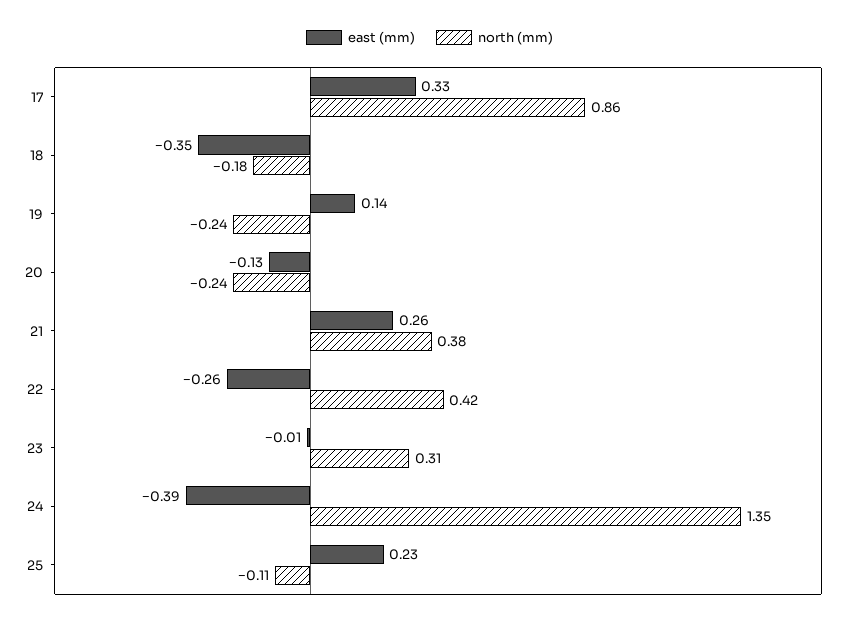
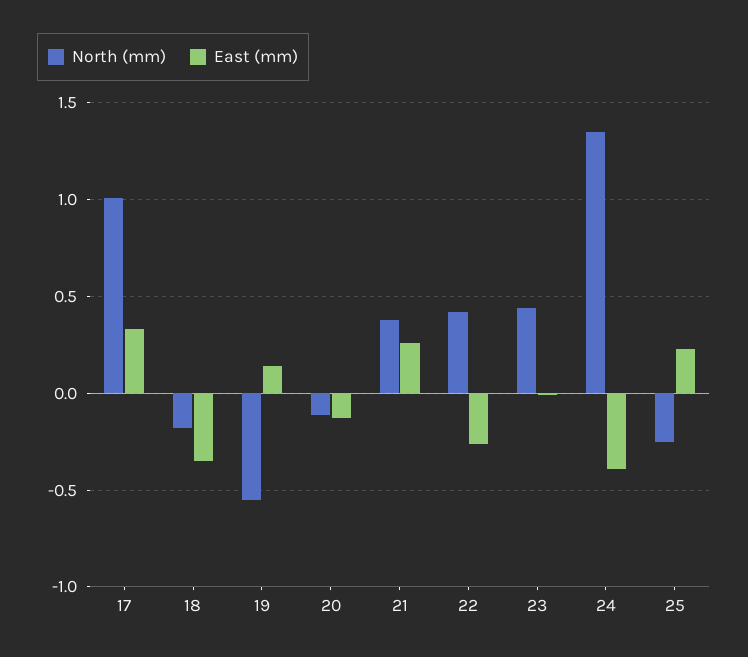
  {
    "east (mm)": {
      "17": 0.33,
      "18": -0.35,
      "19": 0.14,
      "20": -0.13,
      "21": 0.26,
      "22": -0.26,
      "23": -0.01,
      "24": -0.39,
      "25": 0.23
    },
    "north (mm)": {
-     "17": 0.86,
+     "17": 1,
      "18": -0.18,
-     "19": -0.24,
+     "19": -0.55,
-     "20": -0.24,
+     "20": -0.1,
      "21": 0.38,
      "22": 0.42,
-     "23": 0.31,
+     "23": 0.45,
      "24": 1.35,
-     "25": -0.11
+     "25": -0.25
    }
  }

